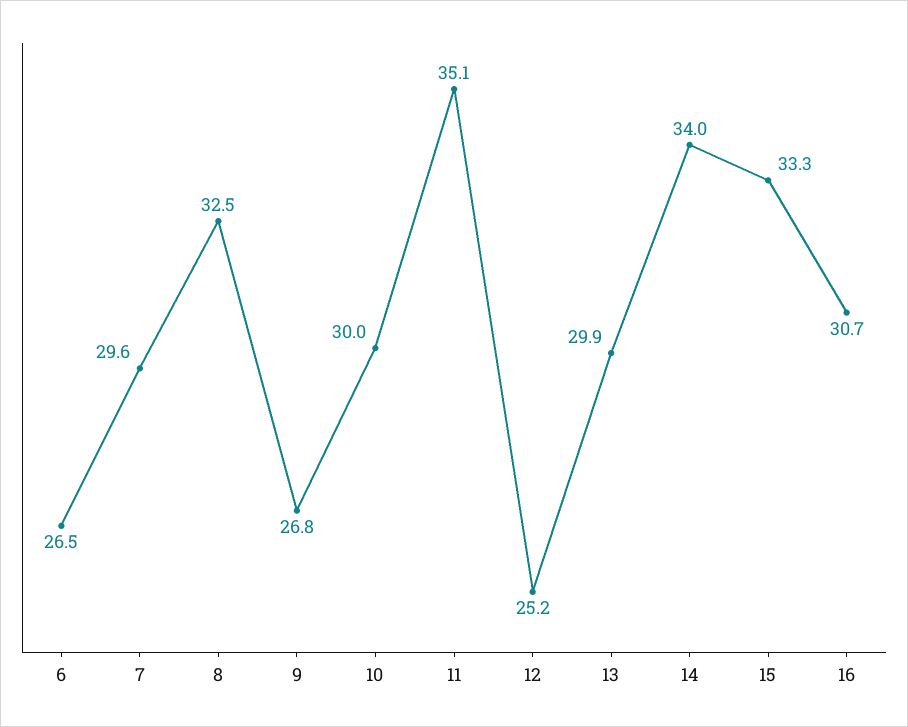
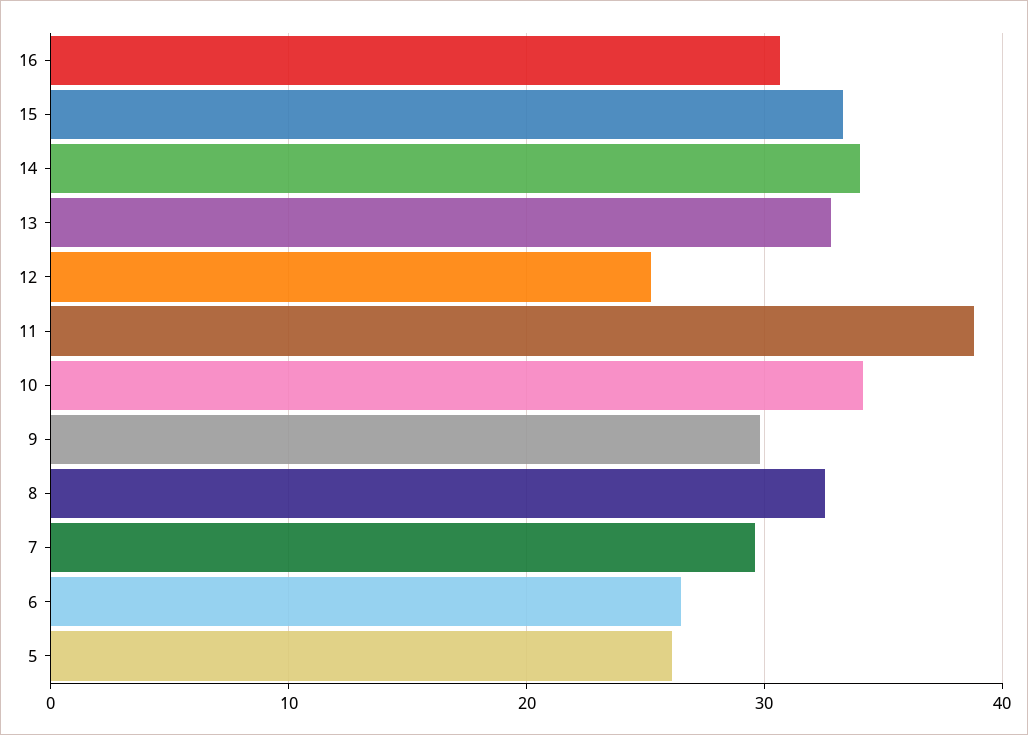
  {
    "6": 26.5,
    "7": 29.6,
    "8": 32.5,
-   "9": 26.8,
+   "9": 30,
-   "10": 30,
+   "10": 34,
-   "11": 35.1,
+   "11": 39,
    "12": 25.2,
-   "13": 29.9,
+   "13": 33,
    "14": 34,
    "15": 33.3,
-   "16": 30.7
+   "16": 30.7,
+   "5": 26
  }

